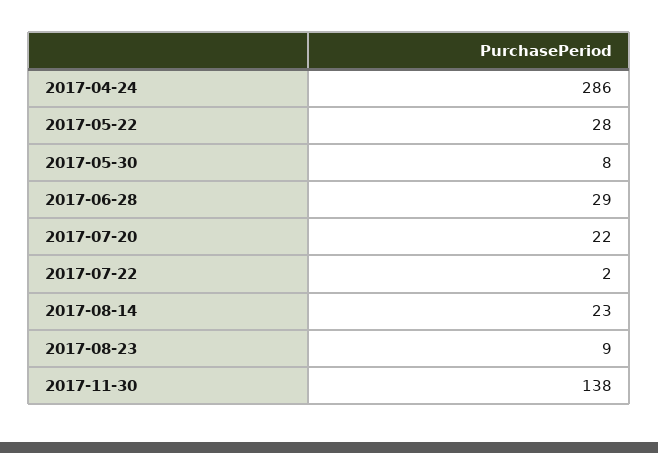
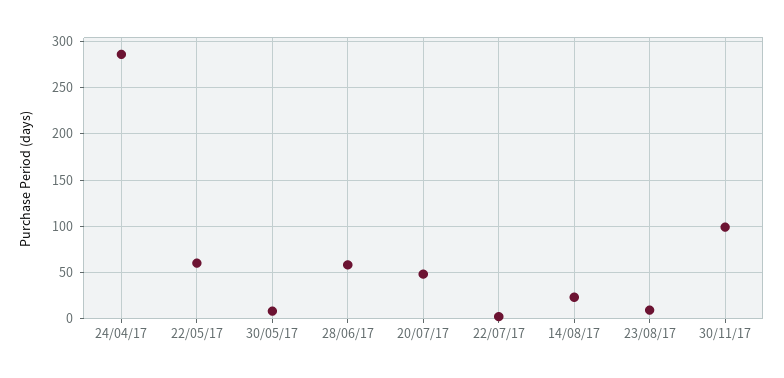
  {
    "2017-04-24": 286,
-   "2017-05-22": 28,
+   "2017-05-22": 60,
    "2017-05-30": 8,
-   "2017-06-28": 29,
+   "2017-06-28": 60,
-   "2017-07-20": 22,
+   "2017-07-20": 50,
    "2017-07-22": 2,
    "2017-08-14": 23,
    "2017-08-23": 9,
-   "2017-11-30": 138
+   "2017-11-30": 100
  }

